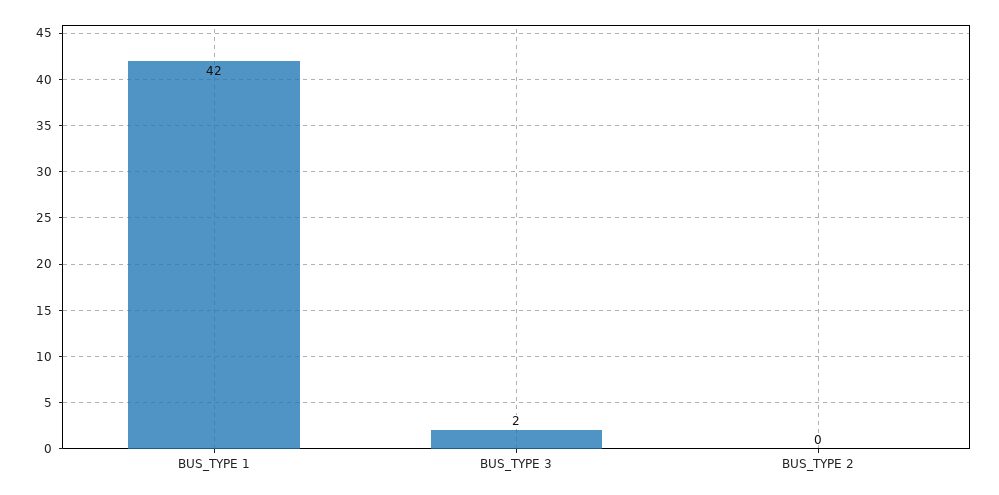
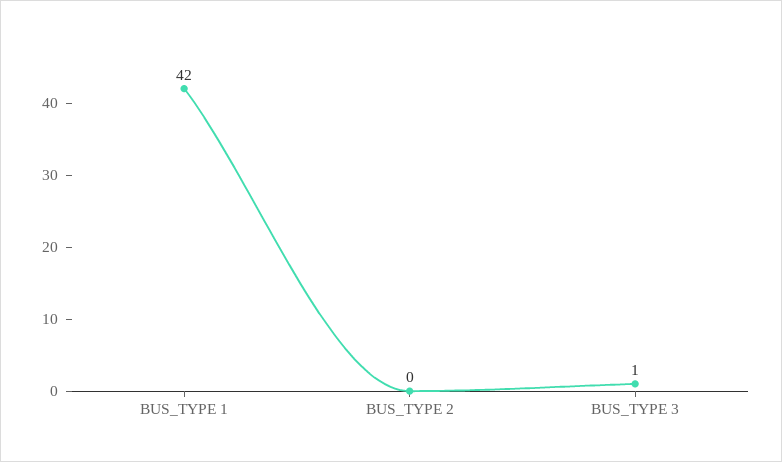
  {
    "BUS_TYPE 1": 42,
-   "BUS_TYPE 3": 2,
+   "BUS_TYPE 3": 1,
    "BUS_TYPE 2": 0
  }

